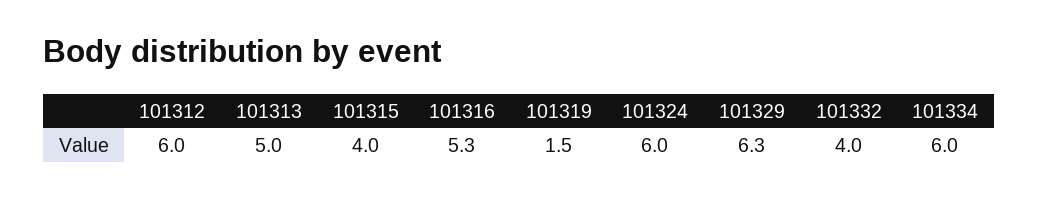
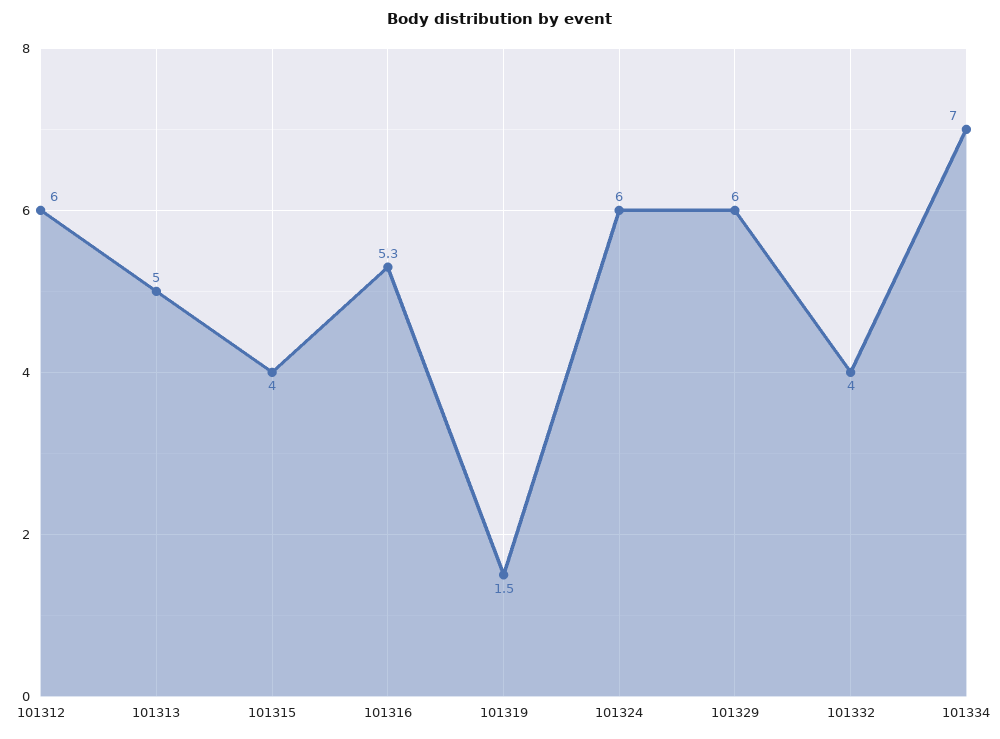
  {
    "101312": 6,
    "101313": 5,
    "101315": 4,
    "101316": 5.3,
    "101319": 1.5,
    "101324": 6,
-   "101329": 6.3,
+   "101329": 6,
    "101332": 4,
-   "101334": 6
+   "101334": 7
  }

